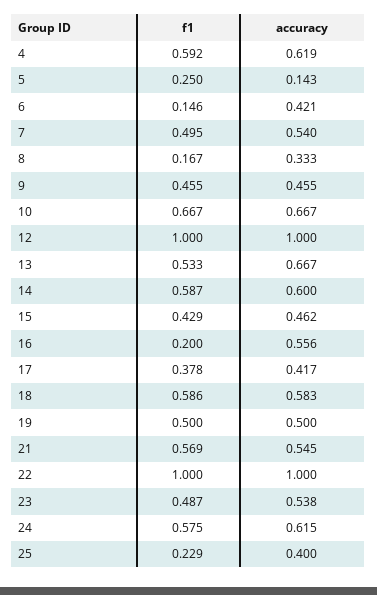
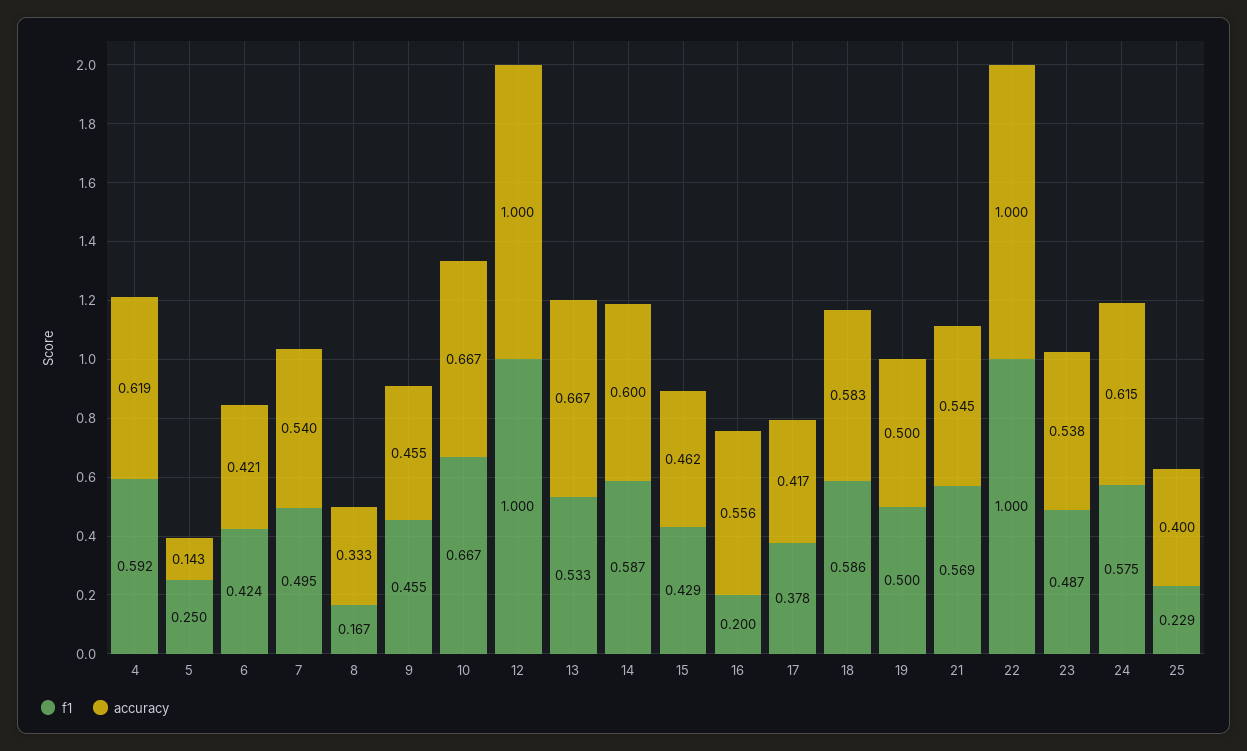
  {
    "f1": {
      "4": 0.592,
      "5": 0.25,
-     "6": 0.146,
+     "6": 0.424,
      "7": 0.495,
      "8": 0.167,
      "9": 0.455,
      "10": 0.667,
      "12": 1,
      "13": 0.533,
      "14": 0.587,
      "15": 0.429,
      "16": 0.2,
      "17": 0.378,
      "18": 0.586,
      "19": 0.5,
      "21": 0.569,
      "22": 1,
      "23": 0.487,
      "24": 0.575,
      "25": 0.229
    },
    "accuracy": {
      "4": 0.619,
      "5": 0.143,
      "6": 0.421,
      "7": 0.54,
      "8": 0.333,
      "9": 0.455,
      "10": 0.667,
      "12": 1,
      "13": 0.667,
      "14": 0.6,
      "15": 0.462,
      "16": 0.556,
      "17": 0.417,
      "18": 0.583,
      "19": 0.5,
      "21": 0.545,
      "22": 1,
      "23": 0.538,
      "24": 0.615,
      "25": 0.4
    }
  }

